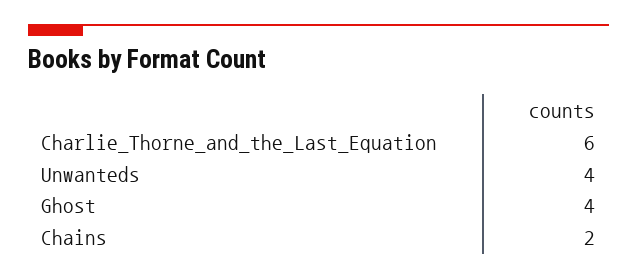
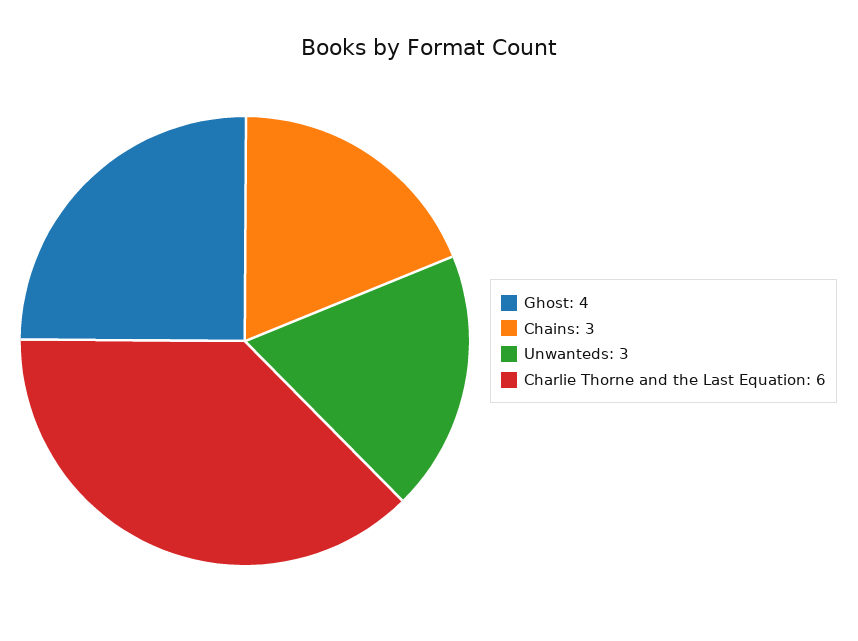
  {
    "Charlie_Thorne_and_the_Last_Equation": 6,
-   "Unwanteds": 4,
+   "Unwanteds": 3,
    "Ghost": 4,
-   "Chains": 2
+   "Chains": 3
  }

